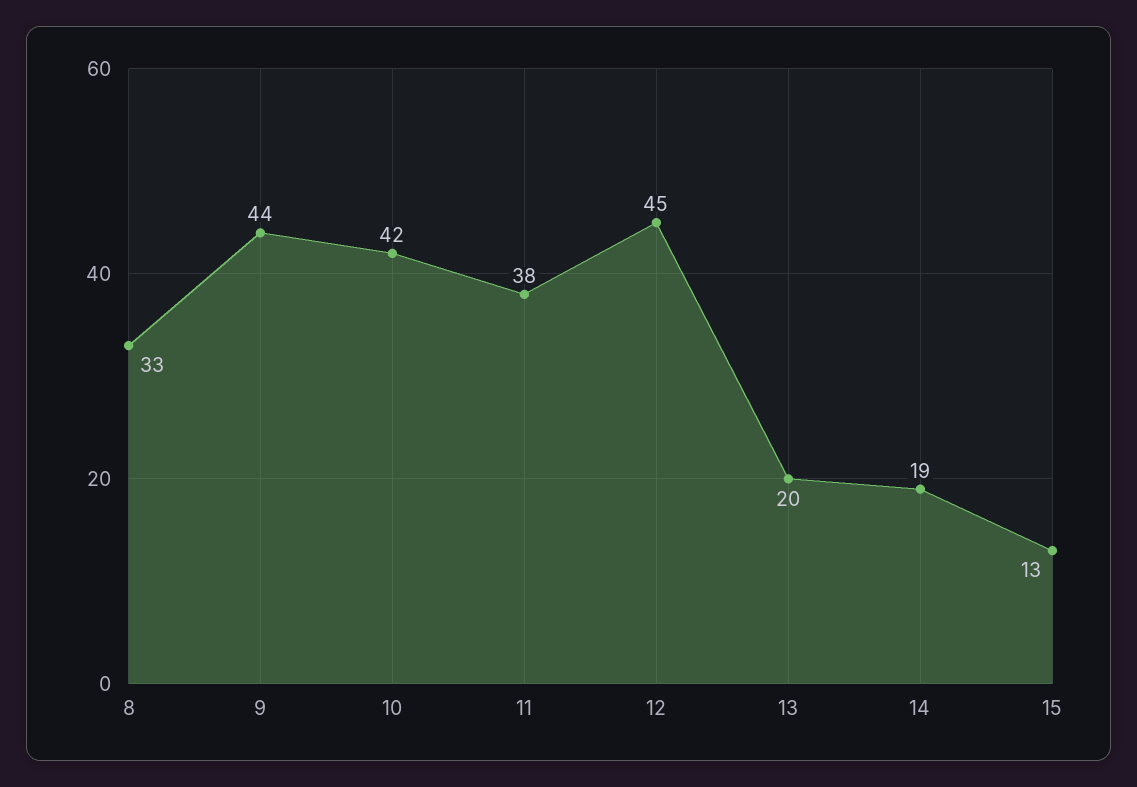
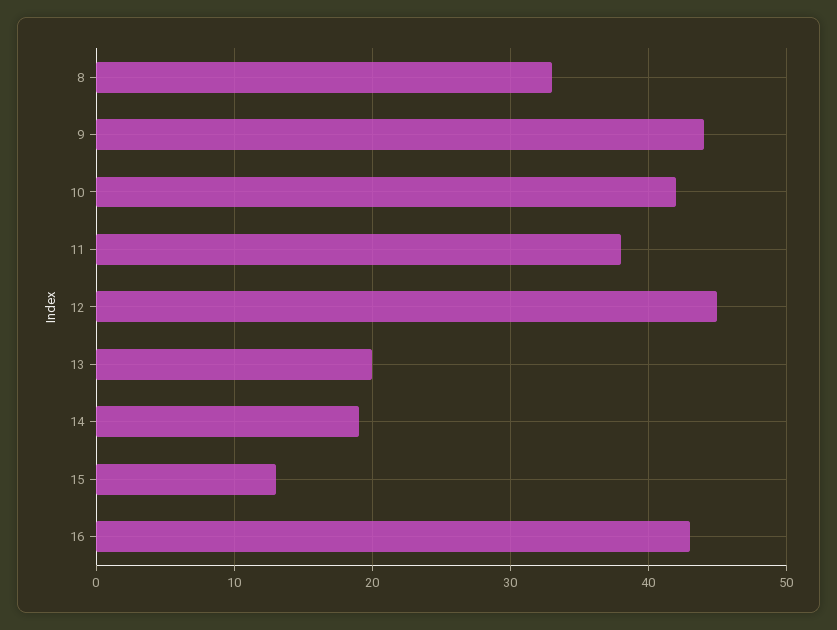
  {
    "8": 33,
    "9": 44,
    "10": 42,
    "11": 38,
    "12": 45,
    "13": 20,
    "14": 19,
-   "15": 13
+   "15": 13,
+   "16": 43
  }

